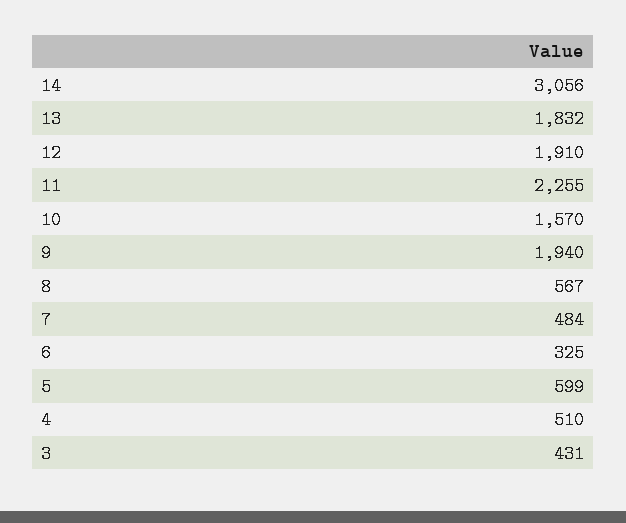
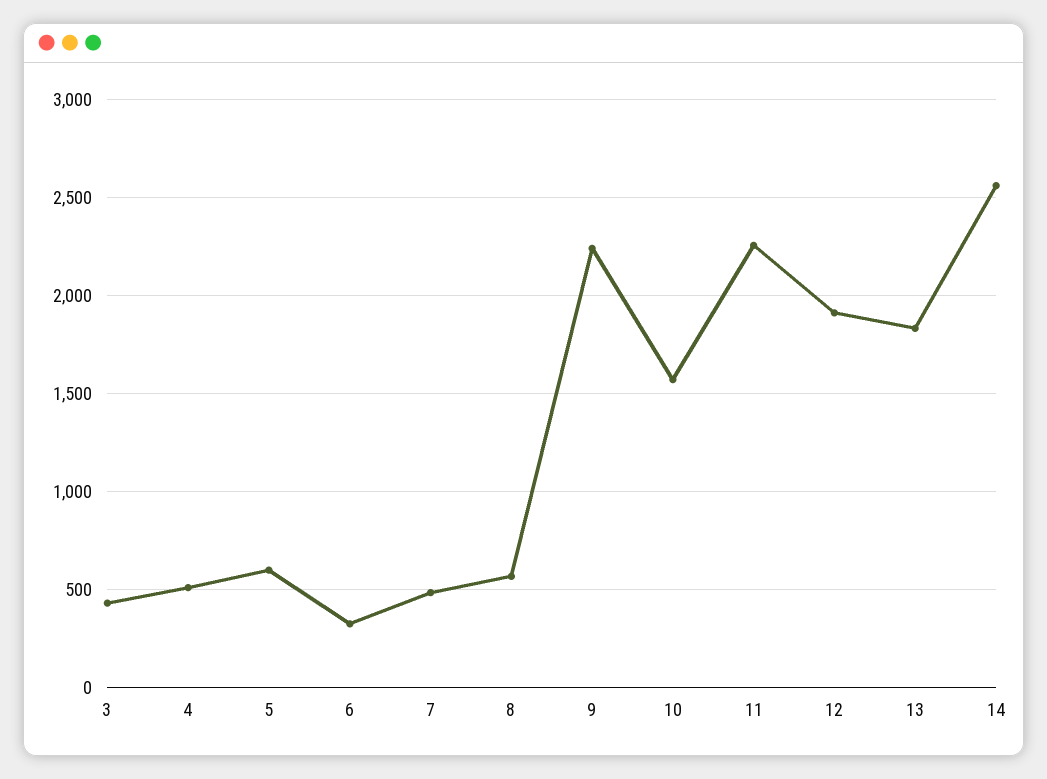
  {
-   "14": 3056,
+   "14": 2550,
    "13": 1832,
    "12": 1910,
    "11": 2255,
    "10": 1570,
-   "9": 1940,
+   "9": 2250,
    "8": 567,
    "7": 484,
    "6": 325,
    "5": 599,
    "4": 510,
    "3": 431
  }

